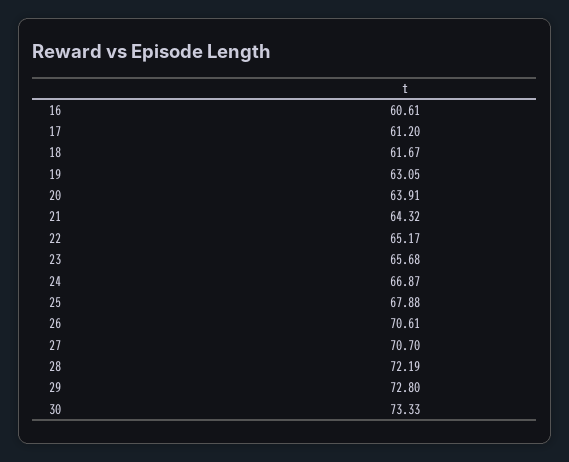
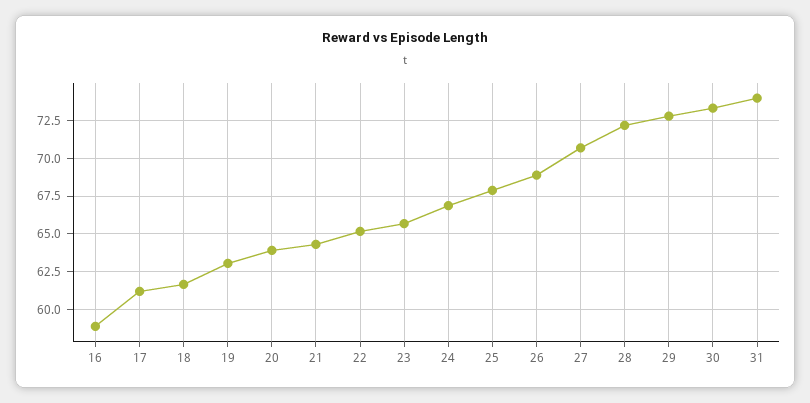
  {
-   "16": 60.61,
+   "16": 59,
    "17": 61.2,
    "18": 61.67,
    "19": 63.05,
    "20": 63.91,
    "21": 64.32,
    "22": 65.17,
    "23": 65.68,
    "24": 66.87,
    "25": 67.88,
-   "26": 70.61,
+   "26": 69,
    "27": 70.7,
    "28": 72.19,
    "29": 72.8,
-   "30": 73.33
+   "30": 73.33,
+   "31": 74
  }

